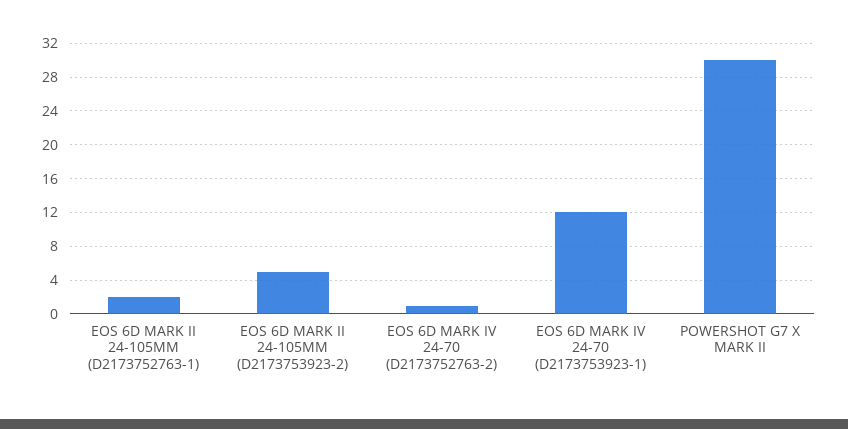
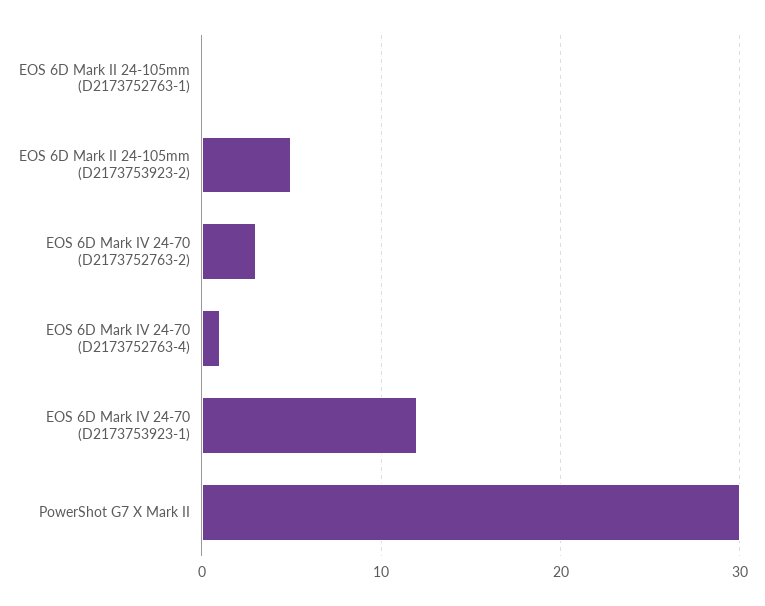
  {
-   "EOS 6D MARK II 24-105MM (D2173752763-1)": 2,
+   "EOS 6D MARK II 24-105MM (D2173752763-1)": 0,
    "EOS 6D MARK II 24-105MM (D2173753923-2)": 5,
-   "EOS 6D MARK IV 24-70 (D2173752763-2)": 1,
+   "EOS 6D MARK IV 24-70 (D2173752763-2)": 3,
    "EOS 6D MARK IV 24-70 (D2173753923-1)": 12,
-   "POWERSHOT G7 X MARK II": 30
+   "POWERSHOT G7 X MARK II": 30,
+   "EOS 6D Mark IV 24-70 (D2173752763-4)": 1
  }

